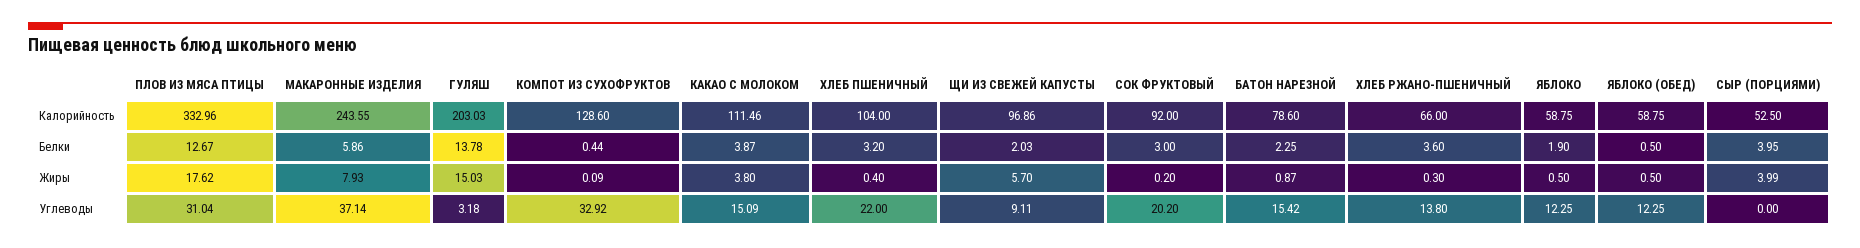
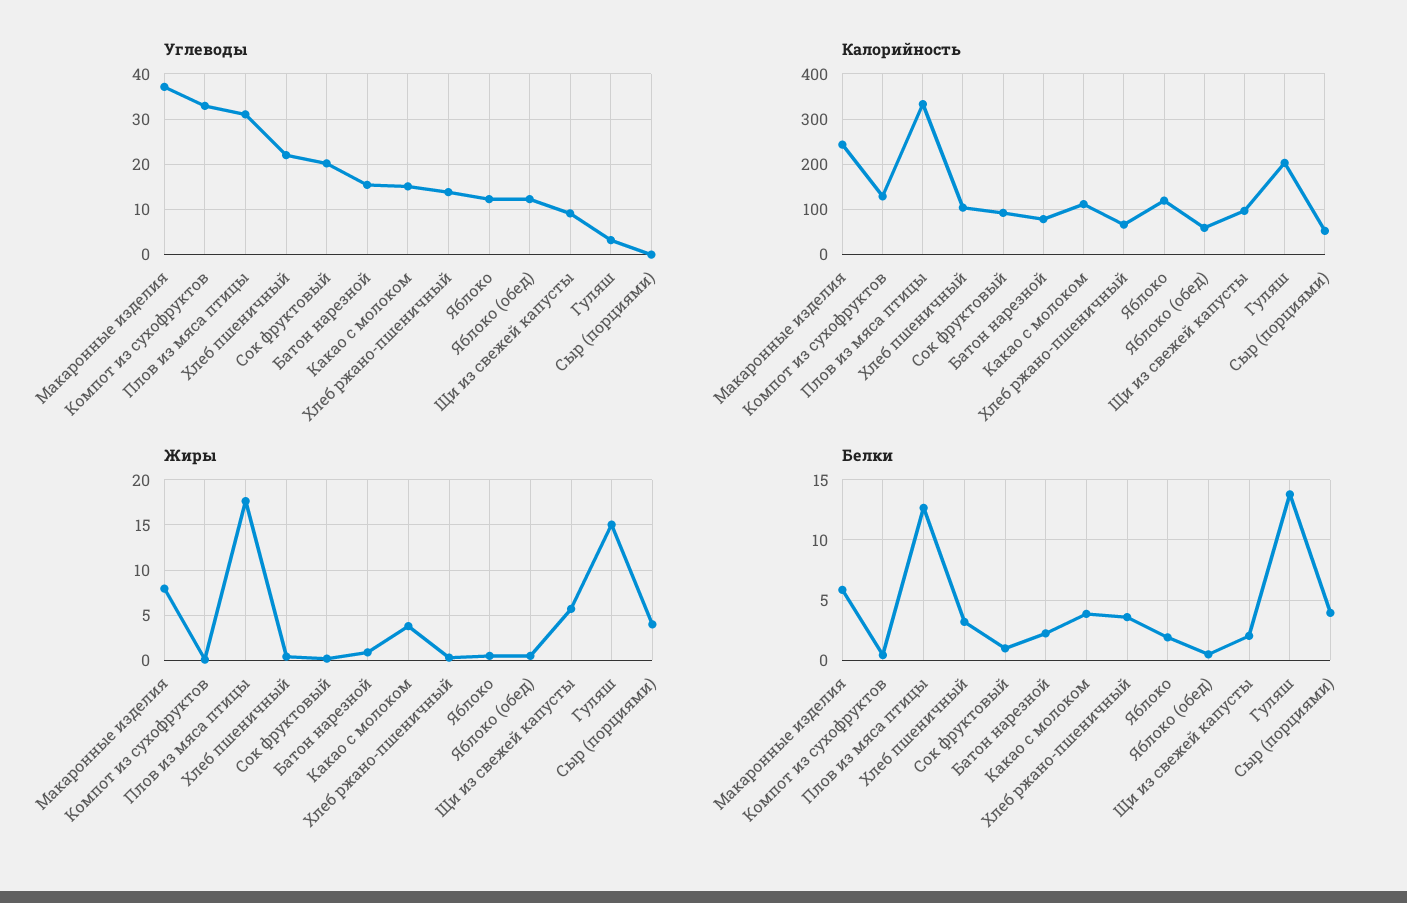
  {
    "Калорийность": {
      "ПЛОВ ИЗ МЯСА ПТИЦЫ": 332.96,
      "МАКАРОННЫЕ ИЗДЕЛИЯ": 243.55,
      "ГУЛЯШ": 203.03,
      "КОМПОТ ИЗ СУХОФРУКТОВ": 128.6,
      "КАКАО С МОЛОКОМ": 111.46,
      "ХЛЕБ ПШЕНИЧНЫЙ": 104,
      "ЩИ ИЗ СВЕЖЕЙ КАПУСТЫ": 96.86,
      "СОК ФРУКТОВЫЙ": 92,
      "БАТОН НАРЕЗНОЙ": 78.6,
      "ХЛЕБ РЖАНО-ПШЕНИЧНЫЙ": 66,
-     "ЯБЛОКО": 58.75,
+     "ЯБЛОКО": 120,
      "ЯБЛОКО (ОБЕД)": 58.75,
      "СЫР (ПОРЦИЯМИ)": 52.5
    },
    "Белки": {
      "ПЛОВ ИЗ МЯСА ПТИЦЫ": 12.67,
      "МАКАРОННЫЕ ИЗДЕЛИЯ": 5.86,
      "ГУЛЯШ": 13.78,
      "КОМПОТ ИЗ СУХОФРУКТОВ": 0.44,
      "КАКАО С МОЛОКОМ": 3.87,
      "ХЛЕБ ПШЕНИЧНЫЙ": 3.2,
      "ЩИ ИЗ СВЕЖЕЙ КАПУСТЫ": 2.03,
-     "СОК ФРУКТОВЫЙ": 3,
+     "СОК ФРУКТОВЫЙ": 1,
      "БАТОН НАРЕЗНОЙ": 2.25,
      "ХЛЕБ РЖАНО-ПШЕНИЧНЫЙ": 3.6,
      "ЯБЛОКО": 1.9,
      "ЯБЛОКО (ОБЕД)": 0.5,
      "СЫР (ПОРЦИЯМИ)": 3.95
    },
    "Жиры": {
      "ПЛОВ ИЗ МЯСА ПТИЦЫ": 17.62,
      "МАКАРОННЫЕ ИЗДЕЛИЯ": 7.93,
      "ГУЛЯШ": 15.03,
      "КОМПОТ ИЗ СУХОФРУКТОВ": 0.09,
      "КАКАО С МОЛОКОМ": 3.8,
      "ХЛЕБ ПШЕНИЧНЫЙ": 0.4,
      "ЩИ ИЗ СВЕЖЕЙ КАПУСТЫ": 5.7,
      "СОК ФРУКТОВЫЙ": 0.2,
      "БАТОН НАРЕЗНОЙ": 0.87,
      "ХЛЕБ РЖАНО-ПШЕНИЧНЫЙ": 0.3,
      "ЯБЛОКО": 0.5,
      "ЯБЛОКО (ОБЕД)": 0.5,
      "СЫР (ПОРЦИЯМИ)": 3.99
    },
    "Углеводы": {
      "ПЛОВ ИЗ МЯСА ПТИЦЫ": 31.04,
      "МАКАРОННЫЕ ИЗДЕЛИЯ": 37.14,
      "ГУЛЯШ": 3.18,
      "КОМПОТ ИЗ СУХОФРУКТОВ": 32.92,
      "КАКАО С МОЛОКОМ": 15.09,
      "ХЛЕБ ПШЕНИЧНЫЙ": 22,
      "ЩИ ИЗ СВЕЖЕЙ КАПУСТЫ": 9.11,
      "СОК ФРУКТОВЫЙ": 20.2,
      "БАТОН НАРЕЗНОЙ": 15.42,
      "ХЛЕБ РЖАНО-ПШЕНИЧНЫЙ": 13.8,
      "ЯБЛОКО": 12.25,
      "ЯБЛОКО (ОБЕД)": 12.25,
      "СЫР (ПОРЦИЯМИ)": 0
    }
  }

